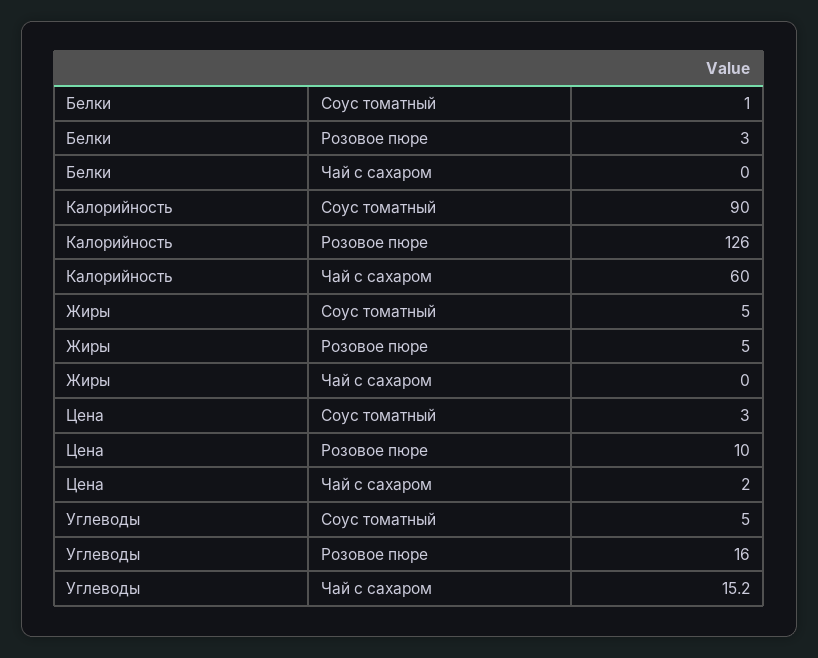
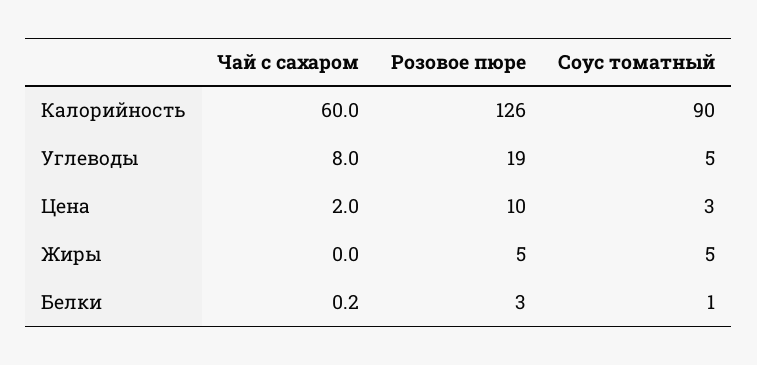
  {
    "Белки": {
      "Соус томатный": 1,
      "Розовое пюре": 3,
-     "Чай с сахаром": 0
+     "Чай с сахаром": 0.2
    },
    "Калорийность": {
      "Соус томатный": 90,
      "Розовое пюре": 126,
      "Чай с сахаром": 60
    },
    "Жиры": {
      "Соус томатный": 5,
      "Розовое пюре": 5,
      "Чай с сахаром": 0
    },
    "Цена": {
      "Соус томатный": 3,
      "Розовое пюре": 10,
      "Чай с сахаром": 2
    },
    "Углеводы": {
      "Соус томатный": 5,
-     "Розовое пюре": 16,
+     "Розовое пюре": 19,
-     "Чай с сахаром": 15.2
+     "Чай с сахаром": 8
    }
  }

